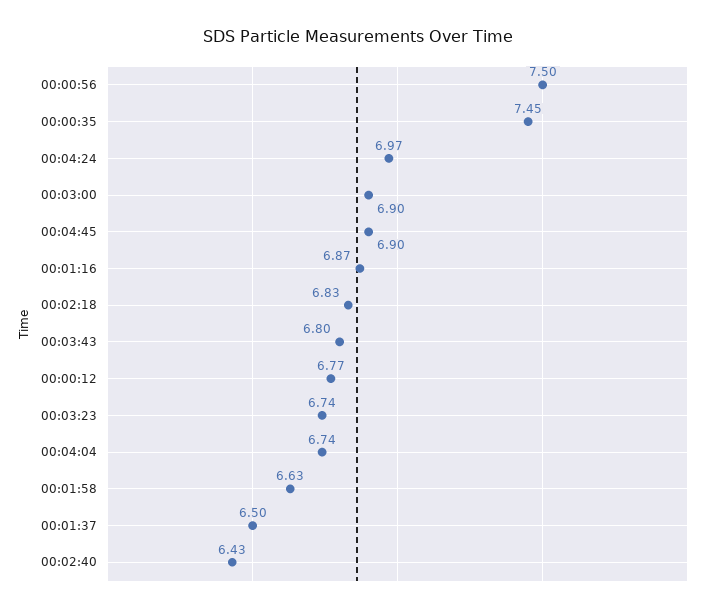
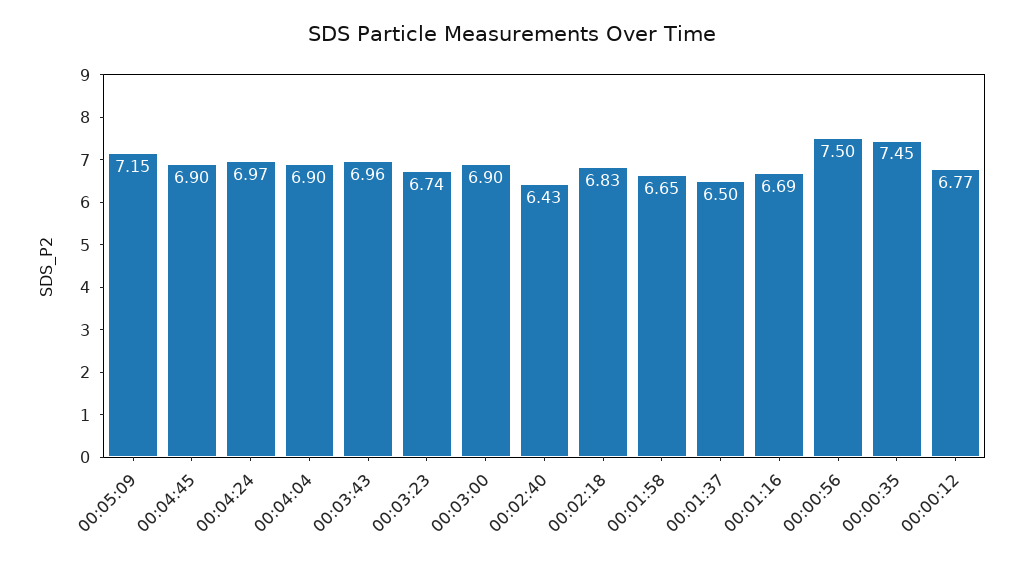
  {
    "00:00:56": 7.5,
    "00:00:35": 7.45,
    "00:04:24": 6.97,
    "00:03:00": 6.9,
    "00:04:45": 6.9,
-   "00:01:16": 6.87,
+   "00:01:16": 6.69,
    "00:02:18": 6.83,
-   "00:03:43": 6.8,
+   "00:03:43": 6.96,
    "00:00:12": 6.77,
    "00:03:23": 6.74,
-   "00:04:04": 6.74,
+   "00:04:04": 6.9,
-   "00:01:58": 6.63,
+   "00:01:58": 6.65,
    "00:01:37": 6.5,
-   "00:02:40": 6.43
+   "00:02:40": 6.43,
+   "00:05:09": 7.15
  }

